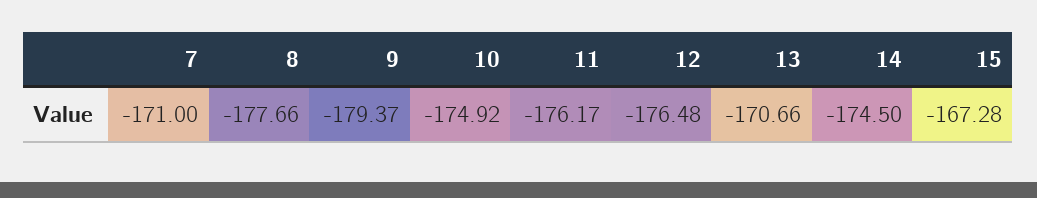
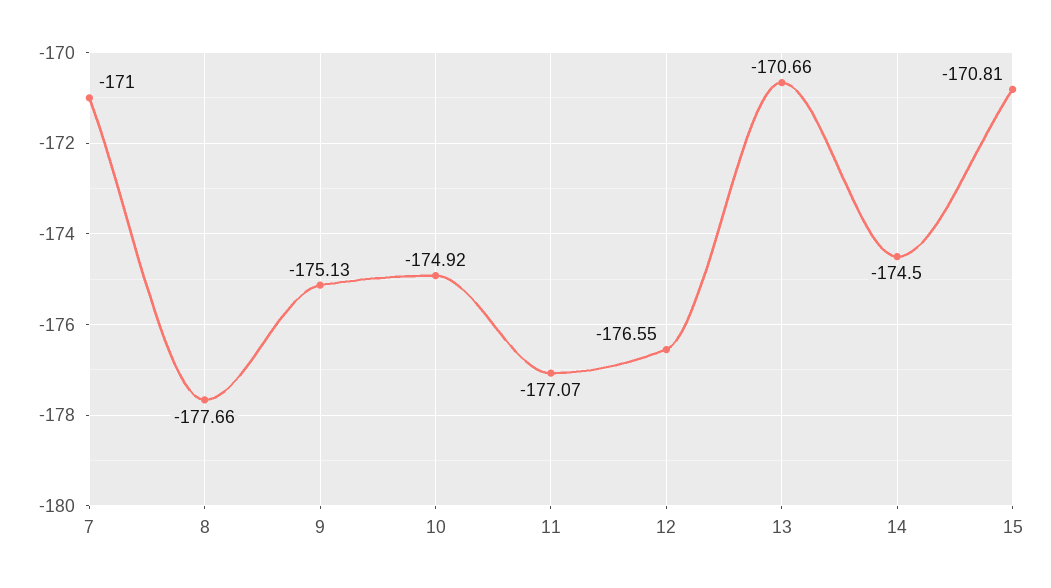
  {
    "7": -171,
    "8": -177.66,
-   "9": -179.37,
+   "9": -175.13,
    "10": -174.92,
-   "11": -176.17,
+   "11": -177.07,
-   "12": -176.48,
+   "12": -176.55,
    "13": -170.66,
    "14": -174.5,
-   "15": -167.28
+   "15": -170.81
  }

